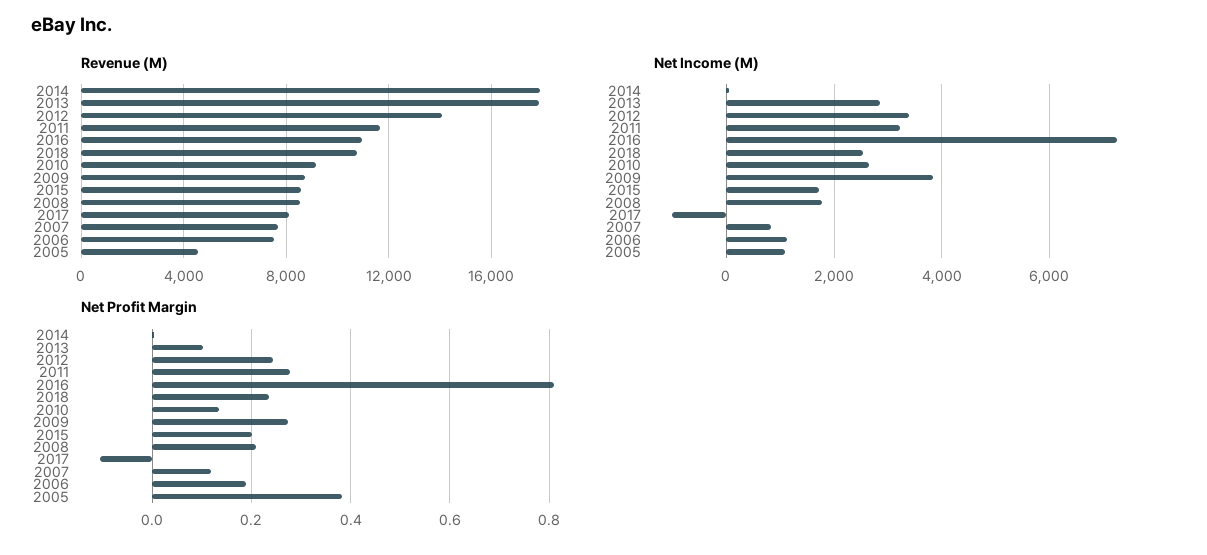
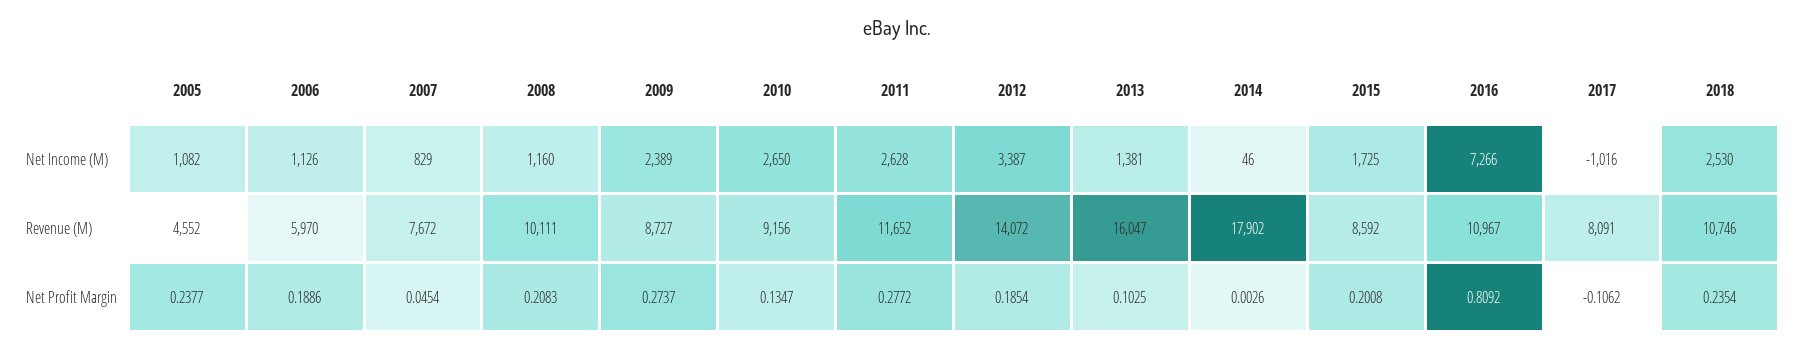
  {
    "Revenue (M)": {
      "2014": 17902,
-     "2013": 18000,
+     "2013": 16047,
      "2012": 14072,
      "2011": 11652,
      "2016": 10967,
      "2018": 10746,
      "2010": 9156,
      "2009": 8727,
      "2015": 8592,
-     "2008": 8500,
+     "2008": 10111,
      "2017": 8091,
      "2007": 7672,
-     "2006": 7500,
+     "2006": 5970,
      "2005": 4552
    },
    "Net Income (M)": {
      "2014": 46,
-     "2013": 2800,
+     "2013": 1381,
      "2012": 3387,
-     "2011": 3200,
+     "2011": 2628,
      "2016": 7266,
      "2018": 2530,
      "2010": 2650,
-     "2009": 3800,
+     "2009": 2389,
      "2015": 1725,
-     "2008": 1800,
+     "2008": 1160,
      "2017": -1016,
      "2007": 829,
      "2006": 1126,
      "2005": 1082
    },
    "Net Profit Margin": {
      "2014": 0.0026,
      "2013": 0.1025,
-     "2012": 0.24,
+     "2012": 0.1854,
      "2011": 0.2772,
      "2016": 0.8092,
      "2018": 0.2354,
      "2010": 0.1347,
      "2009": 0.2737,
      "2015": 0.2008,
      "2008": 0.2083,
      "2017": -0.1062,
-     "2007": 0.12,
+     "2007": 0.0454,
      "2006": 0.1886,
-     "2005": 0.38
+     "2005": 0.2377
    }
  }

